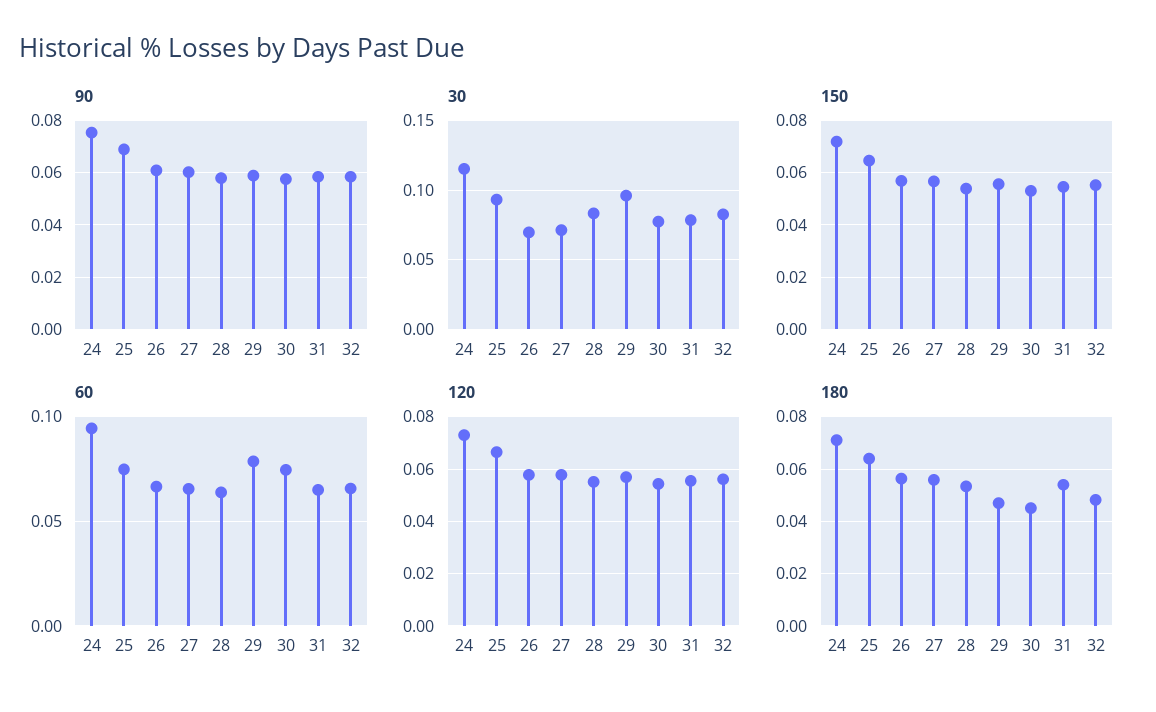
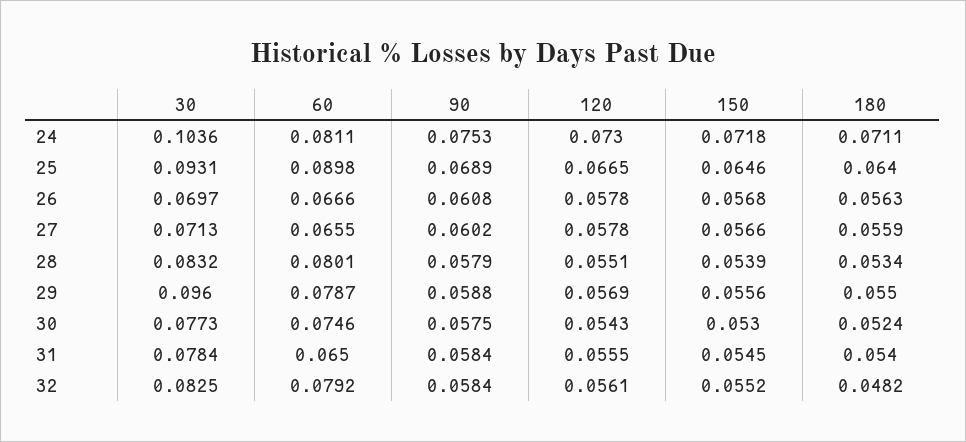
  {
    "90": {
      "24": 0.0753,
      "25": 0.0689,
      "26": 0.0608,
      "27": 0.0602,
      "28": 0.0579,
      "29": 0.0588,
      "30": 0.0575,
      "31": 0.0584,
      "32": 0.0584
    },
    "30": {
-     "24": 0.115,
+     "24": 0.1036,
      "25": 0.0931,
      "26": 0.0697,
      "27": 0.0713,
      "28": 0.0832,
      "29": 0.096,
      "30": 0.0773,
      "31": 0.0784,
      "32": 0.0825
    },
    "150": {
      "24": 0.0718,
      "25": 0.0646,
      "26": 0.0568,
      "27": 0.0566,
      "28": 0.0539,
      "29": 0.0556,
      "30": 0.053,
      "31": 0.0545,
      "32": 0.0552
    },
    "60": {
-     "24": 0.095,
+     "24": 0.0811,
-     "25": 0.075,
+     "25": 0.0898,
      "26": 0.0666,
      "27": 0.0655,
-     "28": 0.065,
+     "28": 0.0801,
      "29": 0.0787,
      "30": 0.0746,
      "31": 0.065,
-     "32": 0.065
+     "32": 0.0792
    },
    "120": {
      "24": 0.073,
      "25": 0.0665,
      "26": 0.0578,
      "27": 0.0578,
      "28": 0.0551,
      "29": 0.0569,
      "30": 0.0543,
      "31": 0.0555,
      "32": 0.0561
    },
    "180": {
      "24": 0.0711,
      "25": 0.064,
      "26": 0.0563,
      "27": 0.0559,
      "28": 0.0534,
-     "29": 0.0475,
+     "29": 0.055,
-     "30": 0.045,
+     "30": 0.0524,
      "31": 0.054,
      "32": 0.0482
    }
  }

